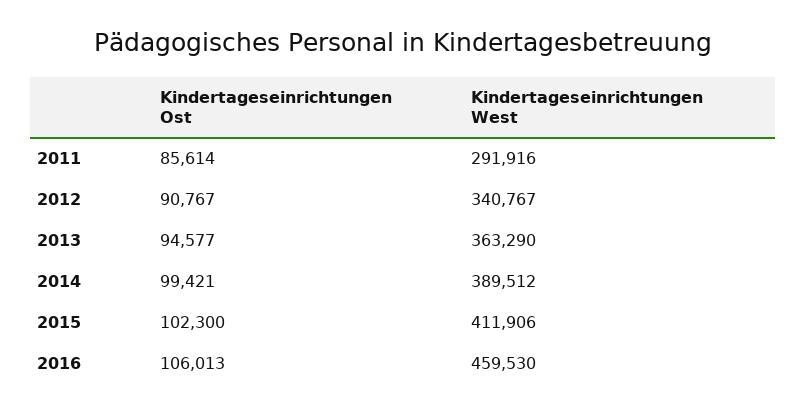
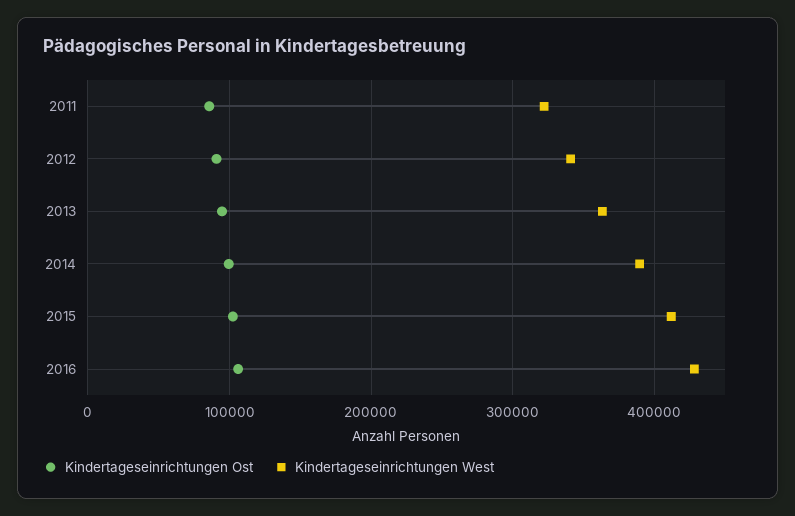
  {
    "Kindertageseinrichtungen Ost": {
      "2011": 85614,
      "2012": 90767,
      "2013": 94577,
      "2014": 99421,
      "2015": 102300,
      "2016": 106013
    },
    "Kindertageseinrichtungen West": {
-     "2011": 291916,
+     "2011": 320000,
      "2012": 340767,
      "2013": 363290,
      "2014": 389512,
      "2015": 411906,
-     "2016": 459530
+     "2016": 430000
    }
  }

